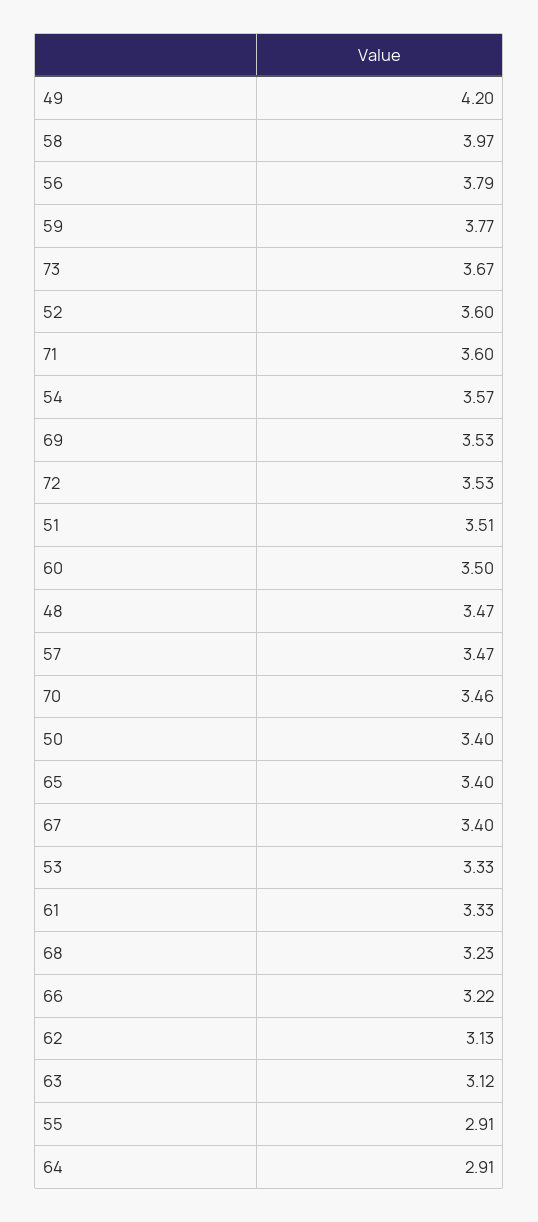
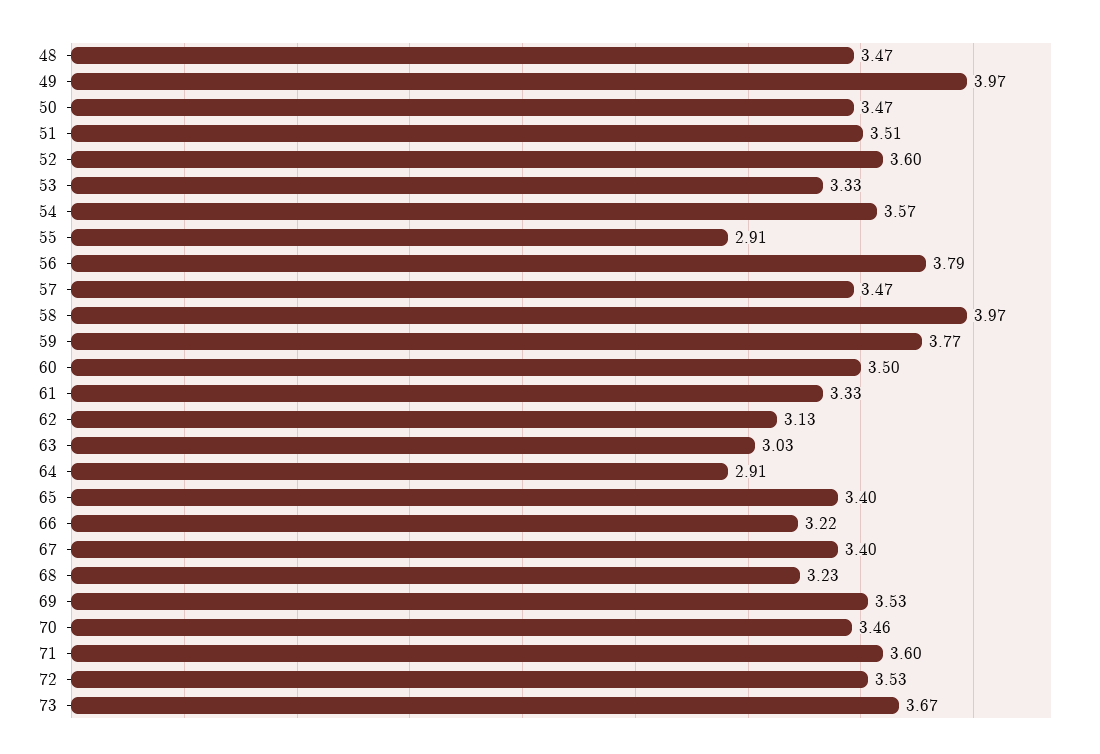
  {
-   "49": 4.2,
+   "49": 3.97,
    "58": 3.97,
    "56": 3.79,
    "59": 3.77,
    "73": 3.67,
    "52": 3.6,
    "71": 3.6,
    "54": 3.57,
    "69": 3.53,
    "72": 3.53,
    "51": 3.51,
    "60": 3.5,
    "48": 3.47,
    "57": 3.47,
    "70": 3.46,
-   "50": 3.4,
+   "50": 3.47,
    "65": 3.4,
    "67": 3.4,
    "53": 3.33,
    "61": 3.33,
    "68": 3.23,
    "66": 3.22,
    "62": 3.13,
-   "63": 3.12,
+   "63": 3.03,
    "55": 2.91,
    "64": 2.91
  }

